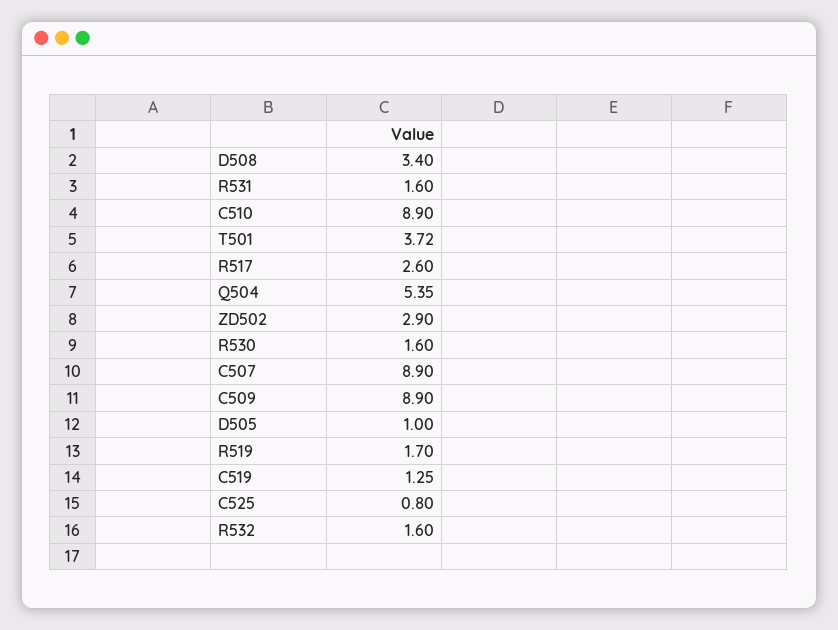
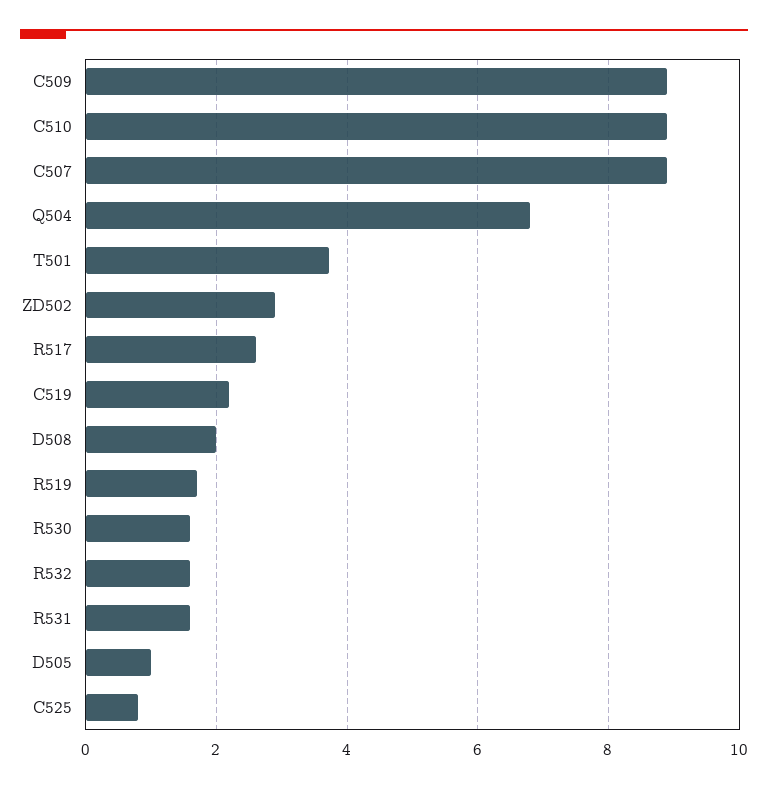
  {
-   "D508": 3.4,
+   "D508": 2,
    "R531": 1.6,
    "C510": 8.9,
    "T501": 3.72,
    "R517": 2.6,
-   "Q504": 5.35,
+   "Q504": 6.8,
    "ZD502": 2.9,
    "R530": 1.6,
    "C507": 8.9,
    "C509": 8.9,
    "D505": 1,
    "R519": 1.7,
-   "C519": 1.25,
+   "C519": 2.2,
    "C525": 0.8,
    "R532": 1.6
  }

